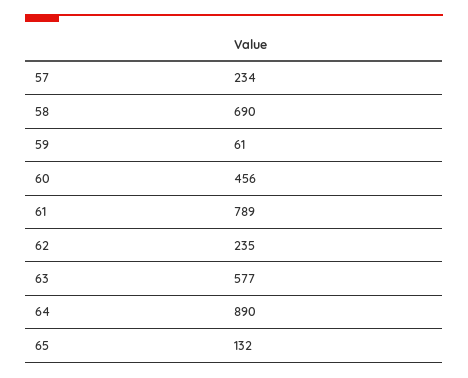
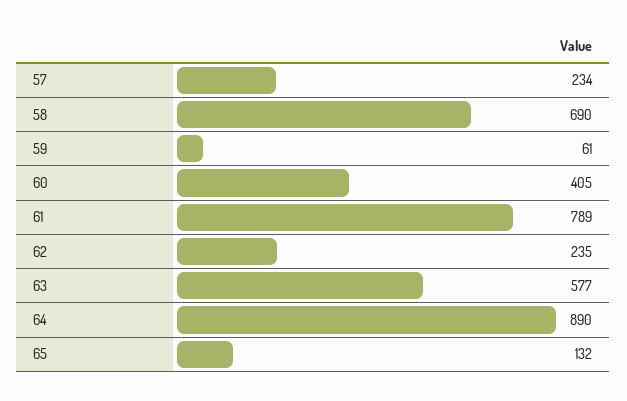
  {
    "57": 234,
    "58": 690,
    "59": 61,
-   "60": 456,
+   "60": 405,
    "61": 789,
    "62": 235,
    "63": 577,
    "64": 890,
    "65": 132
  }

